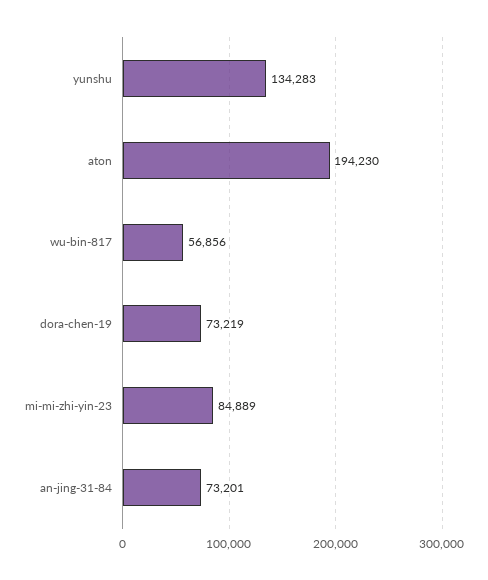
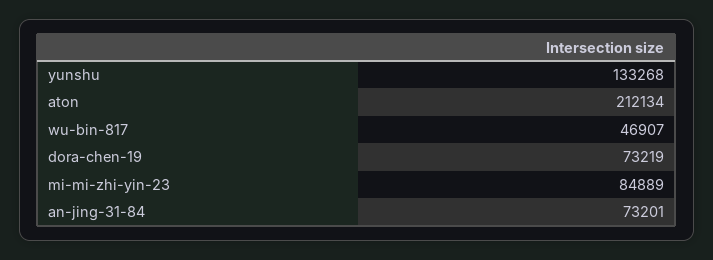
  {
-   "yunshu": 134283,
+   "yunshu": 133268,
-   "aton": 194230,
+   "aton": 212134,
-   "wu-bin-817": 56856,
+   "wu-bin-817": 46907,
    "dora-chen-19": 73219,
    "mi-mi-zhi-yin-23": 84889,
    "an-jing-31-84": 73201
  }

